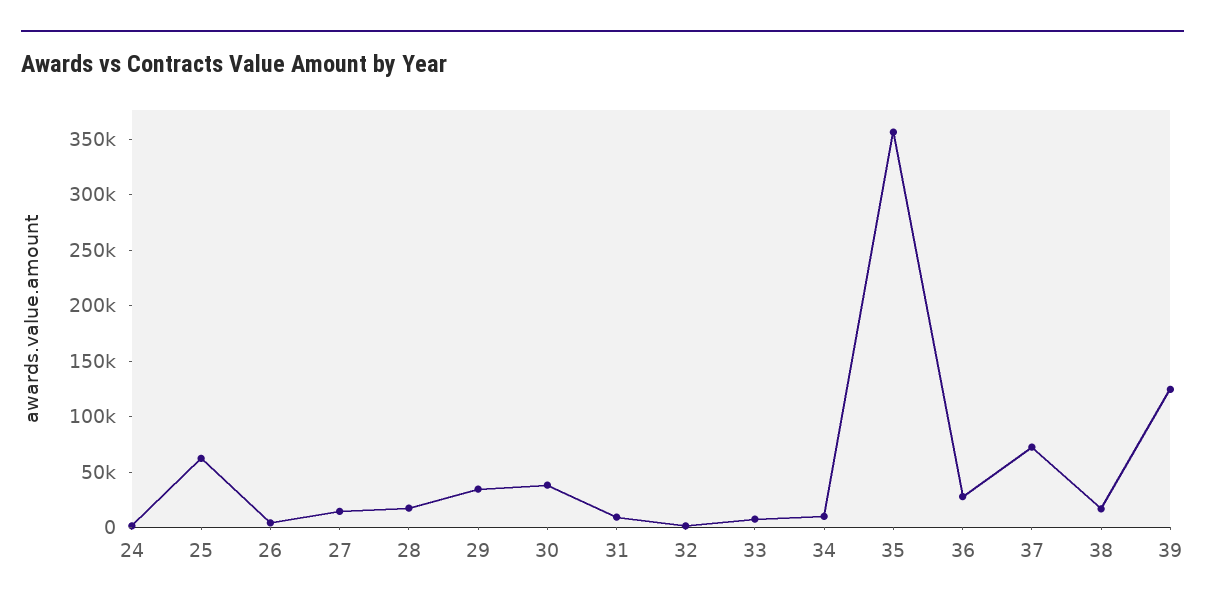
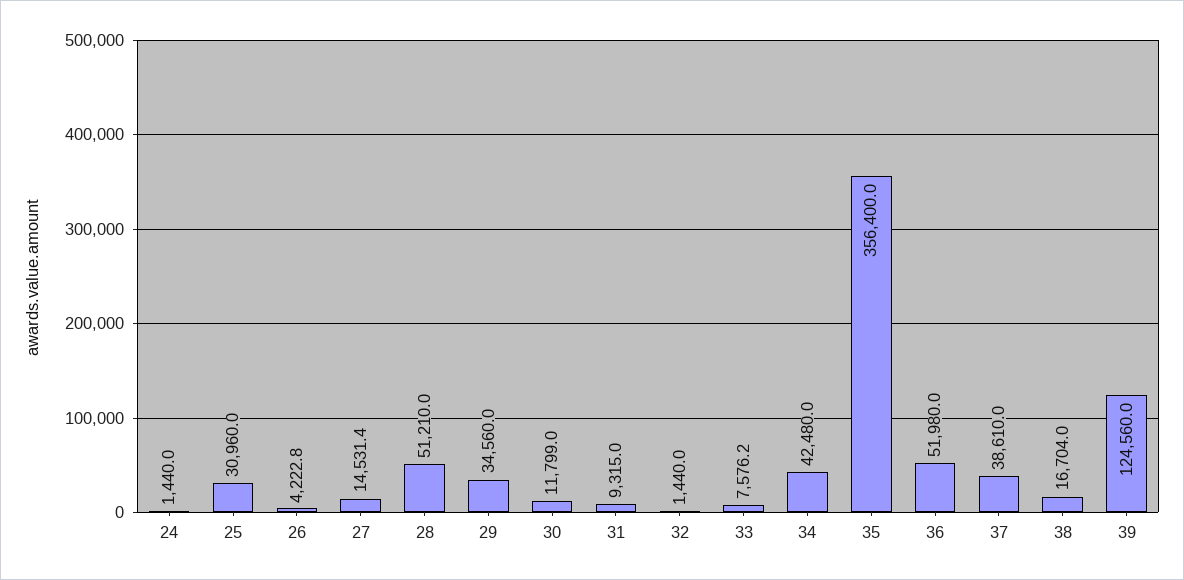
  {
    "24": 1440,
-   "25": 60000,
+   "25": 30960,
    "26": 4222.8,
    "27": 14531.4,
-   "28": 20000,
+   "28": 51210,
    "29": 34560,
-   "30": 40000,
+   "30": 11799,
    "31": 9315,
    "32": 1440,
    "33": 7576.2,
-   "34": 10000,
+   "34": 42480,
    "35": 356400,
-   "36": 30000,
+   "36": 51980,
-   "37": 70000,
+   "37": 38610,
    "38": 16704,
    "39": 124560
  }

